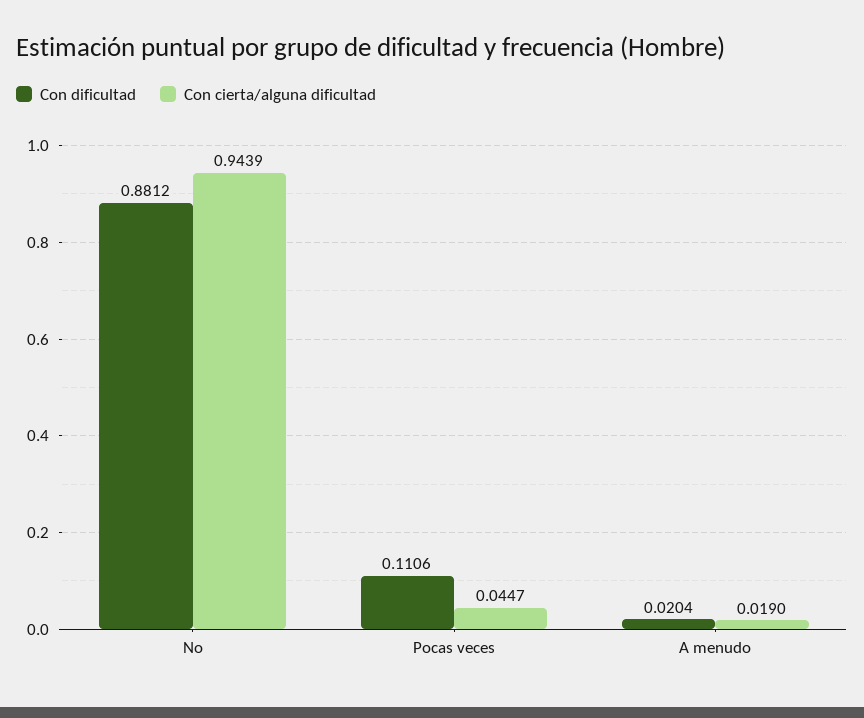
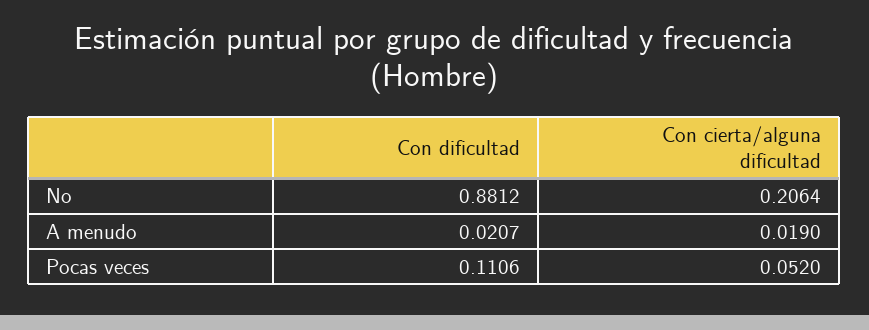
  {
    "Con dificultad": {
      "No": 0.8812,
      "Pocas veces": 0.1106,
-     "A menudo": 0.0204
+     "A menudo": 0.0207
    },
    "Con cierta/alguna dificultad": {
-     "No": 0.9439,
+     "No": 0.2064,
-     "Pocas veces": 0.0447,
+     "Pocas veces": 0.052,
      "A menudo": 0.019
    }
  }

